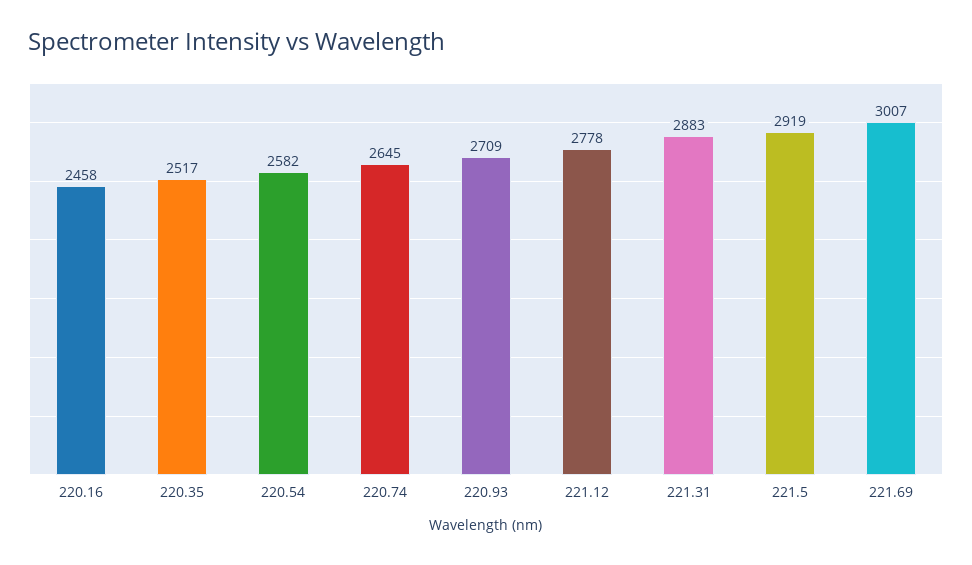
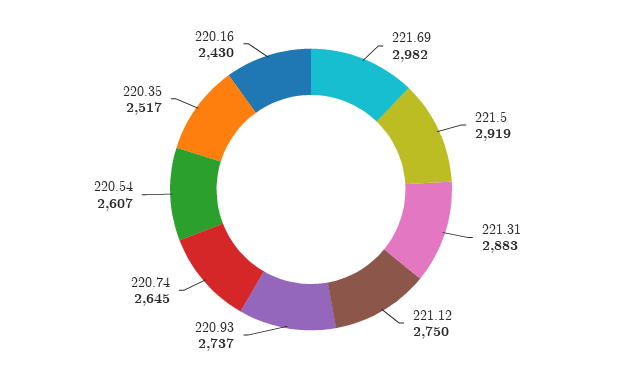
  {
-   "220.16": 2458,
+   "220.16": 2430,
    "220.35": 2517,
-   "220.54": 2582,
+   "220.54": 2607,
    "220.74": 2645,
-   "220.93": 2709,
+   "220.93": 2737,
-   "221.12": 2778,
+   "221.12": 2750,
    "221.31": 2883,
    "221.5": 2919,
-   "221.69": 3007
+   "221.69": 2982
  }

